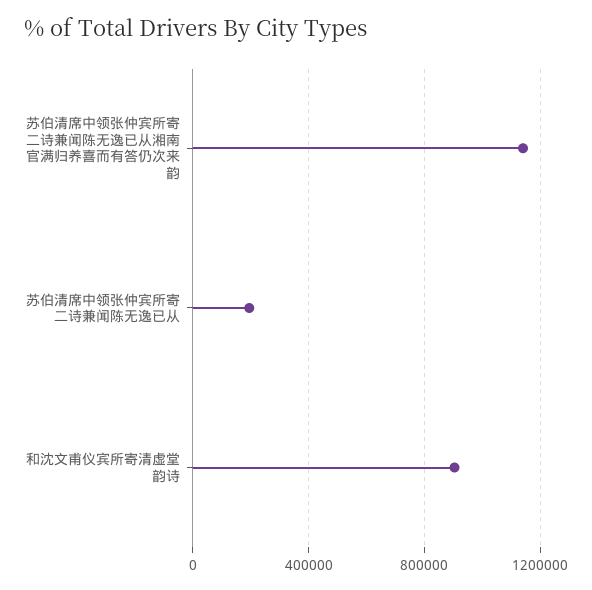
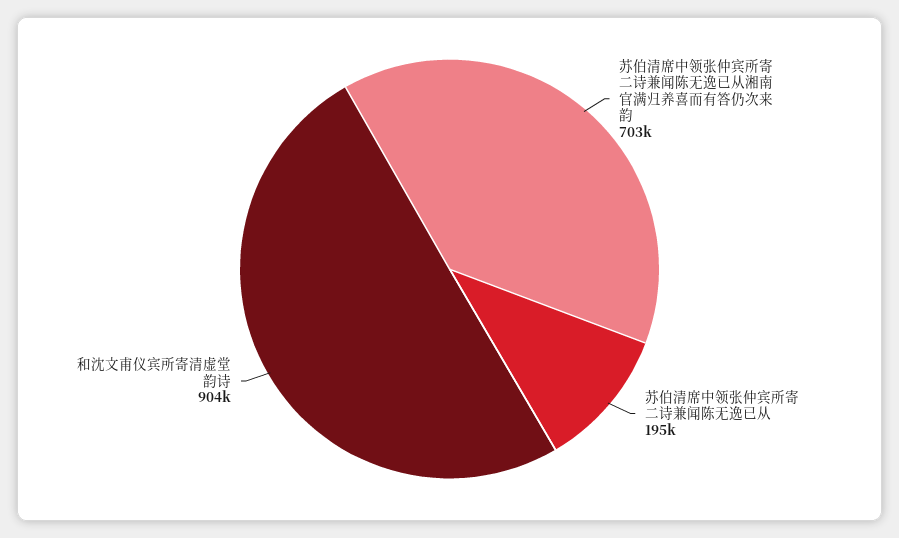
  {
-   "苏伯清席中领张仲宾所寄二诗兼闻陈无逸已从湘南官满归养喜而有答仍次来韵": 1150000,
+   "苏伯清席中领张仲宾所寄二诗兼闻陈无逸已从湘南官满归养喜而有答仍次来韵": 703000,
    "苏伯清席中领张仲宾所寄二诗兼闻陈无逸已从": 195000,
    "和沈文甫仪宾所寄清虚堂韵诗": 904000
  }

